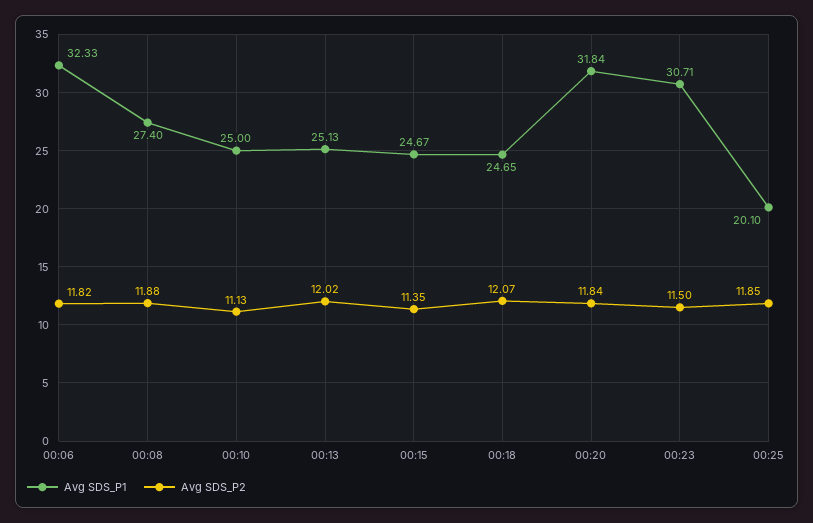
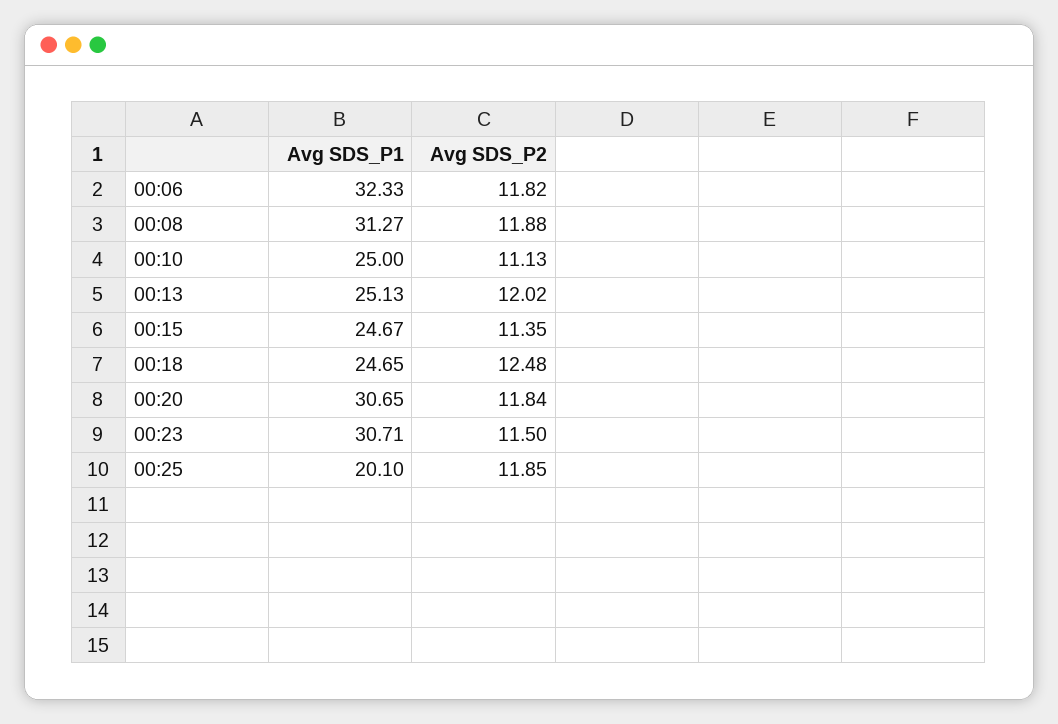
  {
    "Avg SDS_P1": {
      "00:06": 32.33,
-     "00:08": 27.4,
+     "00:08": 31.27,
      "00:10": 25,
      "00:13": 25.13,
      "00:15": 24.67,
      "00:18": 24.65,
-     "00:20": 31.84,
+     "00:20": 30.65,
      "00:23": 30.71,
      "00:25": 20.1
    },
    "Avg SDS_P2": {
      "00:06": 11.82,
      "00:08": 11.88,
      "00:10": 11.13,
      "00:13": 12.02,
      "00:15": 11.35,
-     "00:18": 12.07,
+     "00:18": 12.48,
      "00:20": 11.84,
      "00:23": 11.5,
      "00:25": 11.85
    }
  }

